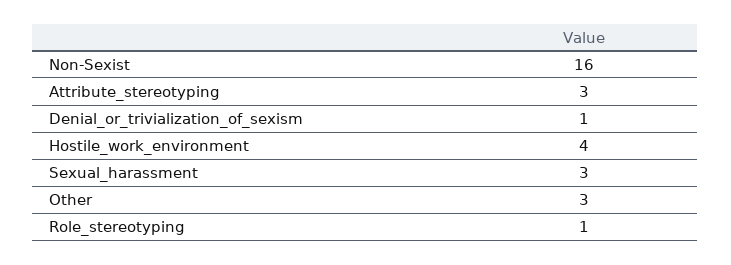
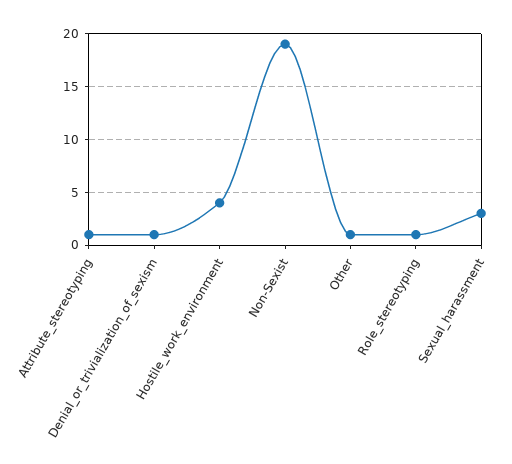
  {
-   "Non-Sexist": 16,
+   "Non-Sexist": 19,
-   "Attribute_stereotyping": 3,
+   "Attribute_stereotyping": 1,
    "Denial_or_trivialization_of_sexism": 1,
    "Hostile_work_environment": 4,
    "Sexual_harassment": 3,
-   "Other": 3,
+   "Other": 1,
    "Role_stereotyping": 1
  }

